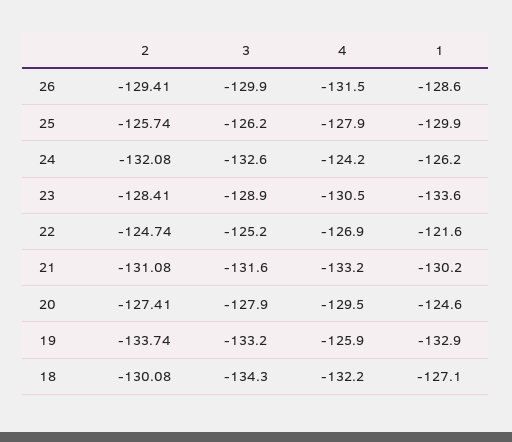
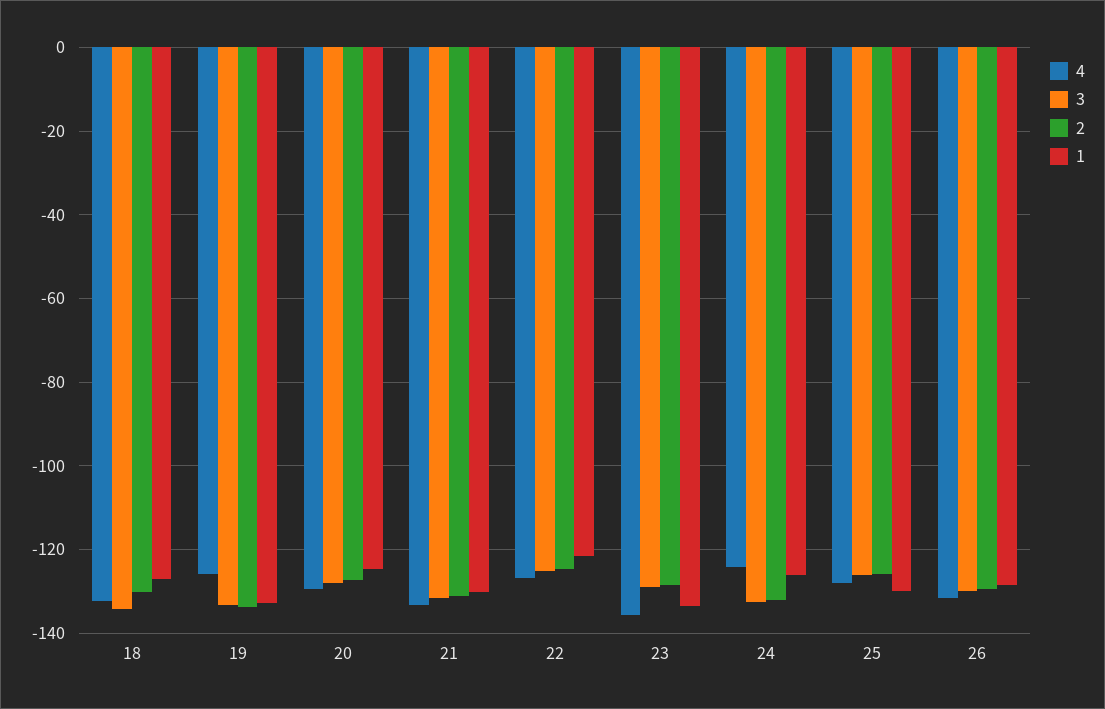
  {
    "2": {
      "26": -129.41,
      "25": -125.74,
      "24": -132.08,
      "23": -128.41,
      "22": -124.74,
      "21": -131.08,
      "20": -127.41,
      "19": -133.74,
      "18": -130.08
    },
    "3": {
      "26": -129.9,
      "25": -126.2,
      "24": -132.6,
      "23": -128.9,
      "22": -125.2,
      "21": -131.6,
      "20": -127.9,
      "19": -133.2,
      "18": -134.3
    },
    "4": {
      "26": -131.5,
      "25": -127.9,
      "24": -124.2,
-     "23": -130.5,
+     "23": -136,
      "22": -126.9,
      "21": -133.2,
      "20": -129.5,
      "19": -125.9,
      "18": -132.2
    },
    "1": {
      "26": -128.6,
      "25": -129.9,
      "24": -126.2,
      "23": -133.6,
      "22": -121.6,
      "21": -130.2,
      "20": -124.6,
      "19": -132.9,
      "18": -127.1
    }
  }

